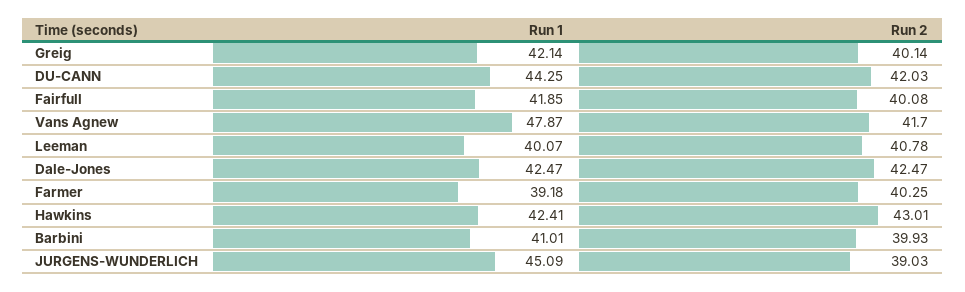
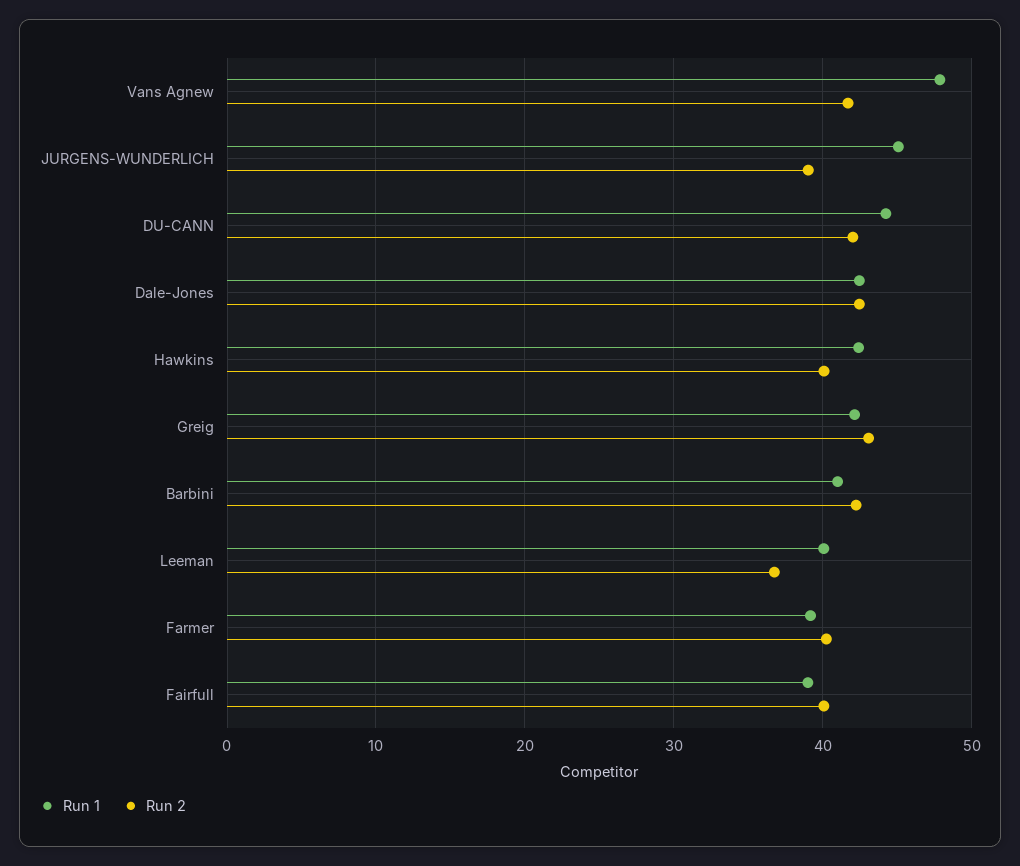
  {
    "Run 1": {
      "Greig": 42.14,
      "DU-CANN": 44.25,
-     "Fairfull": 41.85,
+     "Fairfull": 39,
      "Vans Agnew": 47.87,
      "Leeman": 40.07,
      "Dale-Jones": 42.47,
      "Farmer": 39.18,
      "Hawkins": 42.41,
      "Barbini": 41.01,
      "JURGENS-WUNDERLICH": 45.09
    },
    "Run 2": {
-     "Greig": 40.14,
+     "Greig": 43,
      "DU-CANN": 42.03,
      "Fairfull": 40.08,
      "Vans Agnew": 41.7,
-     "Leeman": 40.78,
+     "Leeman": 37,
      "Dale-Jones": 42.47,
      "Farmer": 40.25,
-     "Hawkins": 43.01,
+     "Hawkins": 40,
-     "Barbini": 39.93,
+     "Barbini": 42,
      "JURGENS-WUNDERLICH": 39.03
    }
  }

